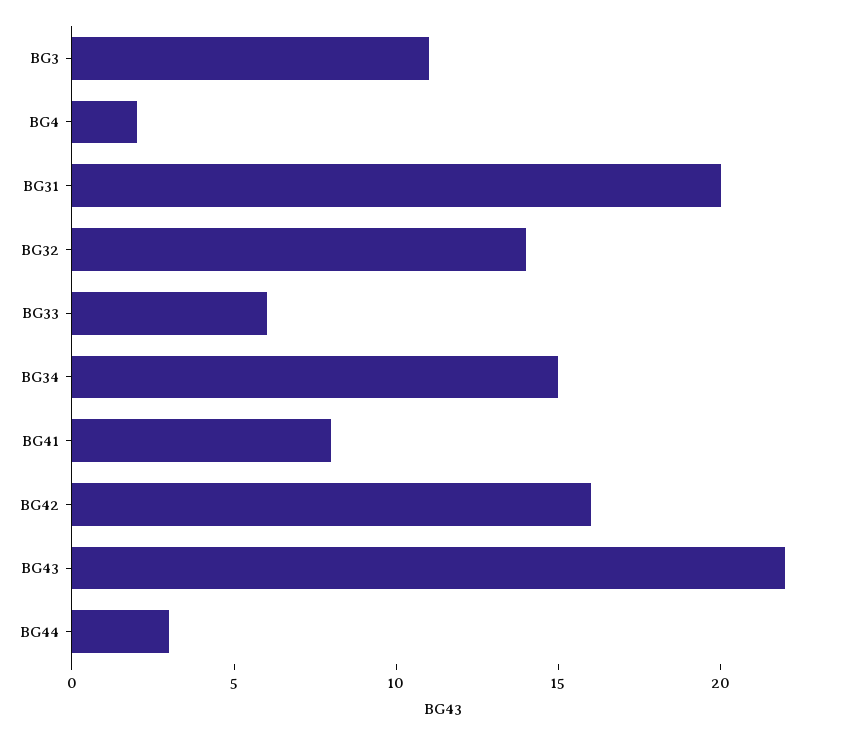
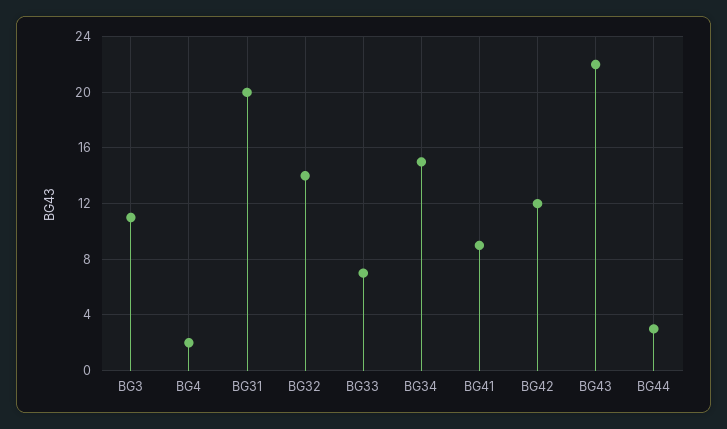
  {
    "BG3": 11,
    "BG4": 2,
    "BG31": 20,
    "BG32": 14,
-   "BG33": 6,
+   "BG33": 7,
    "BG34": 15,
-   "BG41": 8,
+   "BG41": 9,
-   "BG42": 16,
+   "BG42": 12,
    "BG43": 22,
    "BG44": 3
  }

